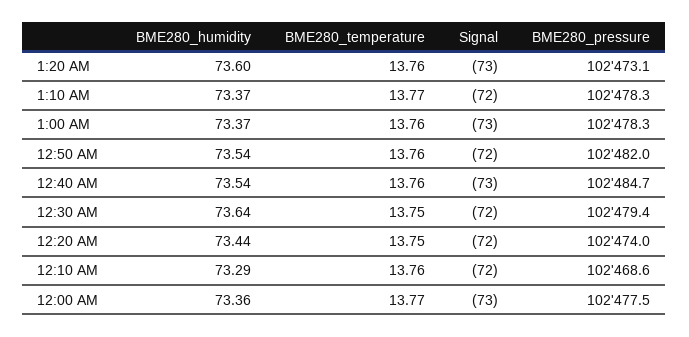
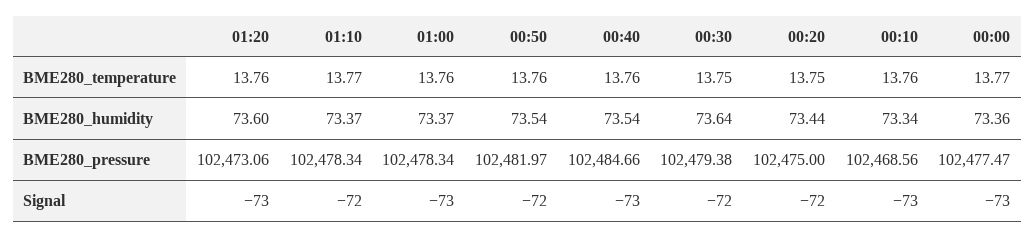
  {
    "BME280_humidity": {
      "1:20 AM": 73.6,
      "1:10 AM": 73.37,
      "1:00 AM": 73.37,
      "12:50 AM": 73.54,
      "12:40 AM": 73.54,
      "12:30 AM": 73.64,
      "12:20 AM": 73.44,
-     "12:10 AM": 73.29,
+     "12:10 AM": 73.34,
      "12:00 AM": 73.36
    },
    "BME280_temperature": {
      "1:20 AM": 13.76,
      "1:10 AM": 13.77,
      "1:00 AM": 13.76,
      "12:50 AM": 13.76,
      "12:40 AM": 13.76,
      "12:30 AM": 13.75,
      "12:20 AM": 13.75,
      "12:10 AM": 13.76,
      "12:00 AM": 13.77
    },
    "Signal": {
      "1:20 AM": -73,
      "1:10 AM": -72,
      "1:00 AM": -73,
      "12:50 AM": -72,
      "12:40 AM": -73,
      "12:30 AM": -72,
      "12:20 AM": -72,
-     "12:10 AM": -72,
+     "12:10 AM": -73,
      "12:00 AM": -73
    },
    "BME280_pressure": {
      "1:20 AM": 102473.06,
      "1:10 AM": 102478.34,
      "1:00 AM": 102478.34,
      "12:50 AM": 102481.97,
      "12:40 AM": 102484.66,
      "12:30 AM": 102479.38,
-     "12:20 AM": 102474,
+     "12:20 AM": 102475,
      "12:10 AM": 102468.56,
      "12:00 AM": 102477.47
    }
  }

